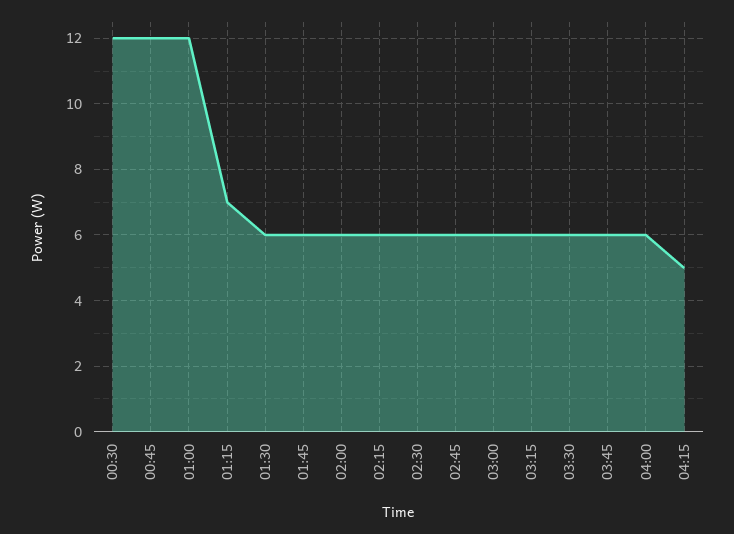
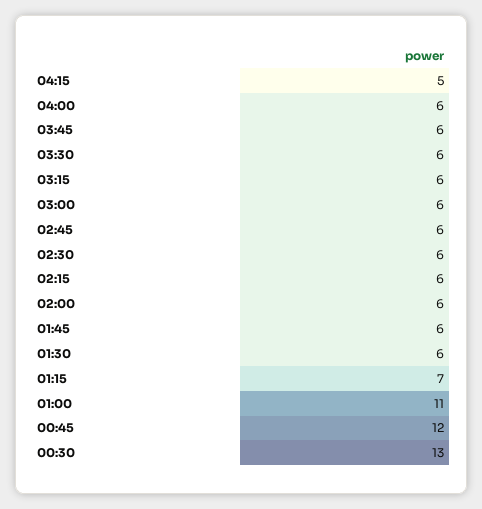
  {
-   "00:30": 12,
+   "00:30": 13,
    "00:45": 12,
-   "01:00": 12,
+   "01:00": 11,
    "01:15": 7,
    "01:30": 6,
    "01:45": 6,
    "02:00": 6,
    "02:15": 6,
    "02:30": 6,
    "02:45": 6,
    "03:00": 6,
    "03:15": 6,
    "03:30": 6,
    "03:45": 6,
    "04:00": 6,
    "04:15": 5
  }

